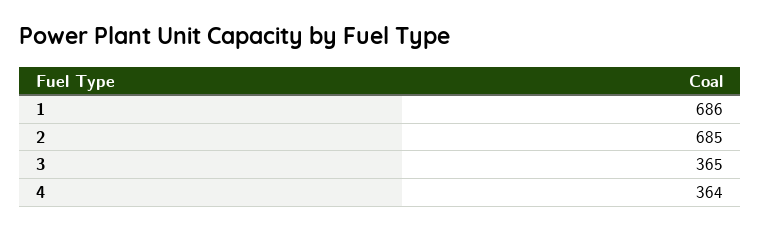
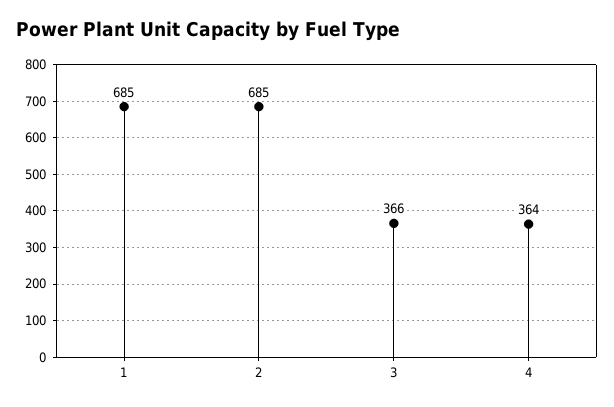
  {
-   "1": 686,
+   "1": 685,
    "2": 685,
-   "3": 365,
+   "3": 366,
    "4": 364
  }

